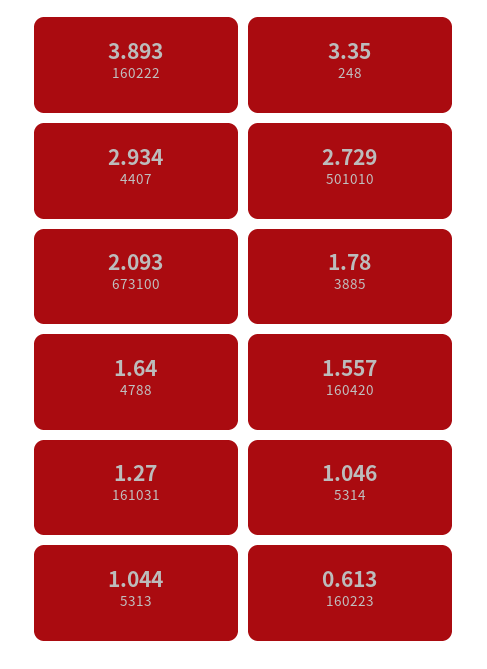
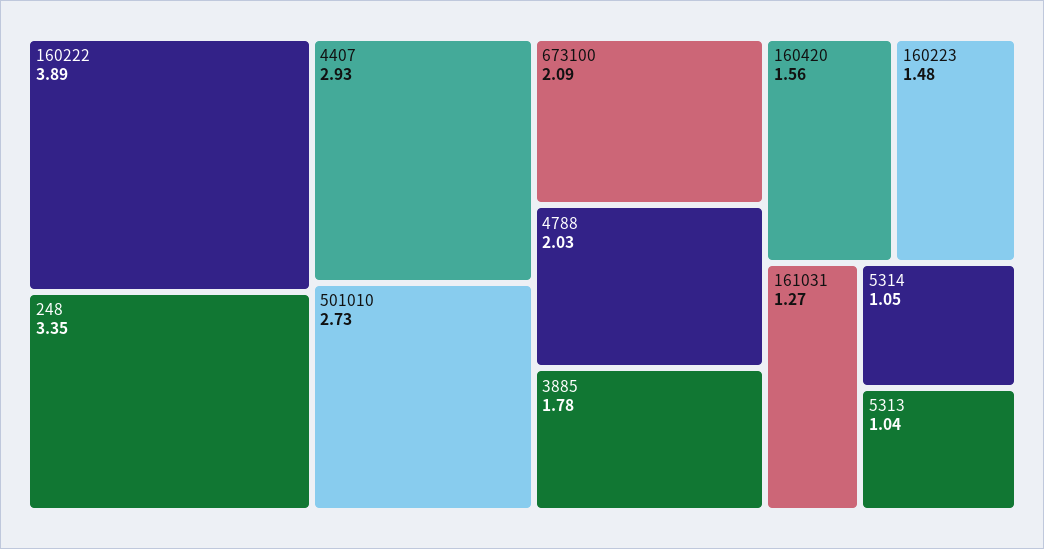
  {
    "160222": 3.893,
    "248": 3.35,
    "4407": 2.934,
    "501010": 2.729,
    "673100": 2.093,
    "3885": 1.78,
-   "4788": 1.64,
+   "4788": 2.03,
    "160420": 1.557,
    "161031": 1.27,
    "5314": 1.046,
    "5313": 1.044,
-   "160223": 0.613
+   "160223": 1.48
  }

